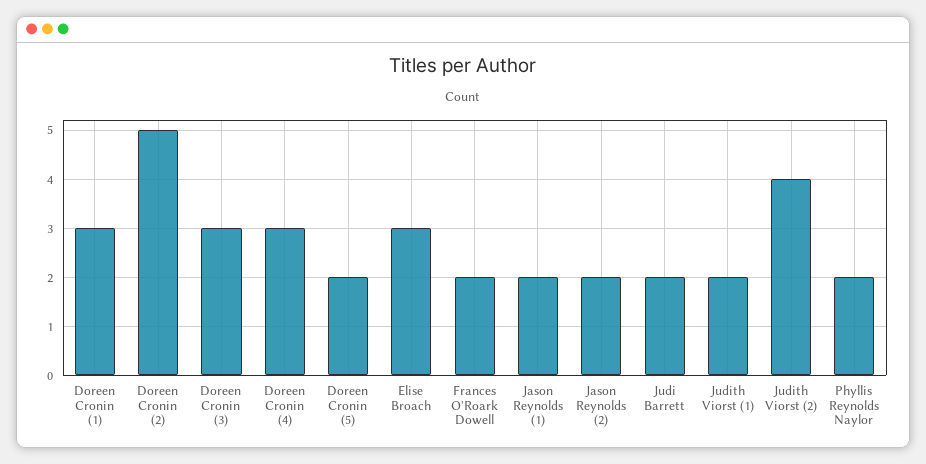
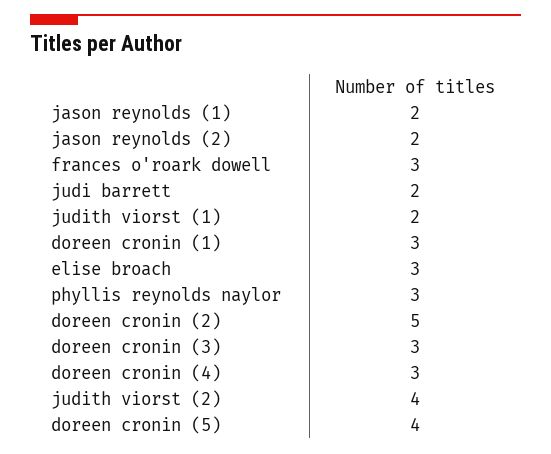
  {
    "Doreen Cronin (1)": 3,
    "Doreen Cronin (2)": 5,
    "Doreen Cronin (3)": 3,
    "Doreen Cronin (4)": 3,
-   "Doreen Cronin (5)": 2,
+   "Doreen Cronin (5)": 4,
    "Elise Broach": 3,
-   "Frances O'Roark Dowell": 2,
+   "Frances O'Roark Dowell": 3,
    "Jason Reynolds (1)": 2,
    "Jason Reynolds (2)": 2,
    "Judi Barrett": 2,
    "Judith Viorst (1)": 2,
    "Judith Viorst (2)": 4,
-   "Phyllis Reynolds Naylor": 2
+   "Phyllis Reynolds Naylor": 3
  }

